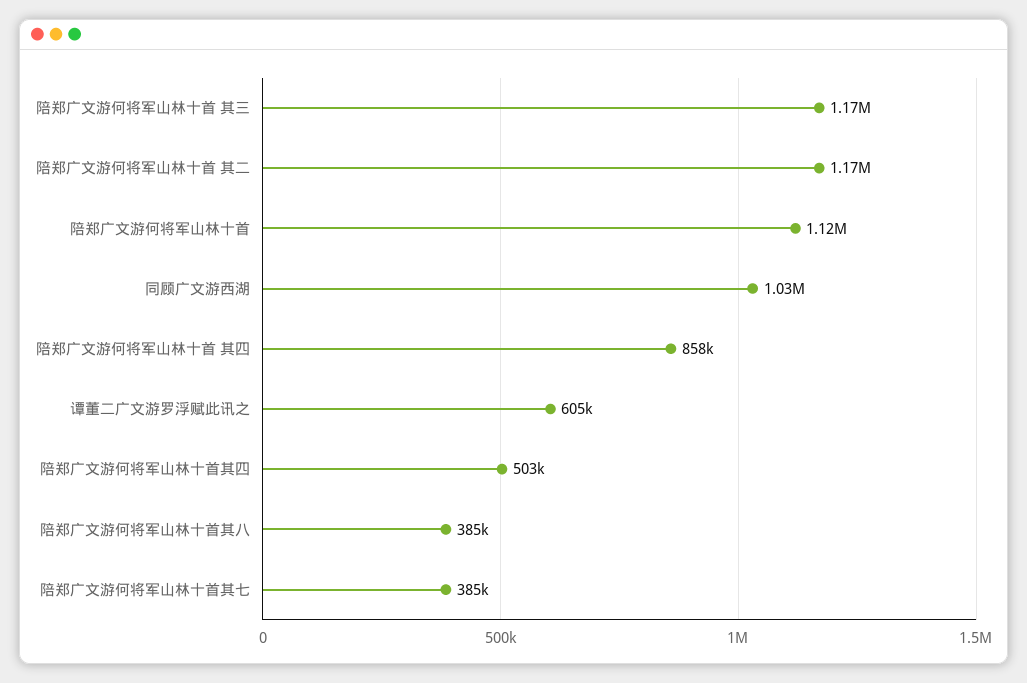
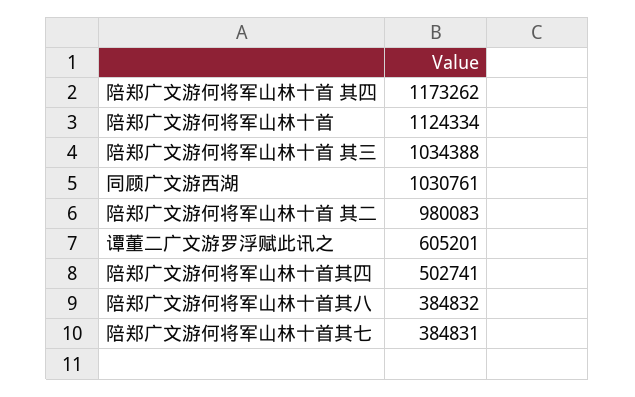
  {
-   "陪郑广文游何将军山林十首 其三": 1170000,
+   "陪郑广文游何将军山林十首 其三": 1034388,
-   "陪郑广文游何将军山林十首 其二": 1170000,
+   "陪郑广文游何将军山林十首 其二": 980083,
    "陪郑广文游何将军山林十首": 1124334,
    "同顾广文游西湖": 1030761,
-   "陪郑广文游何将军山林十首 其四": 858000,
+   "陪郑广文游何将军山林十首 其四": 1173262,
    "谭董二广文游罗浮赋此讯之": 605201,
    "陪郑广文游何将军山林十首其四": 502741,
    "陪郑广文游何将军山林十首其八": 384832,
    "陪郑广文游何将军山林十首其七": 384831
  }

